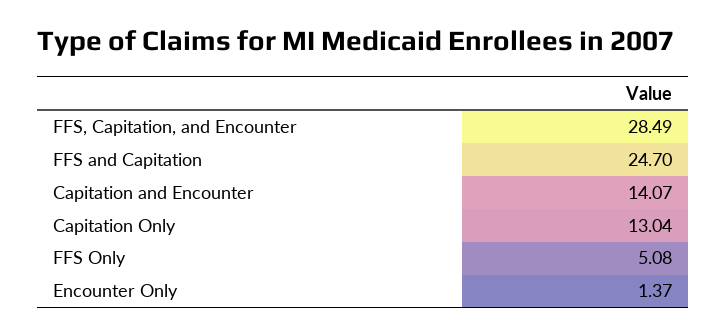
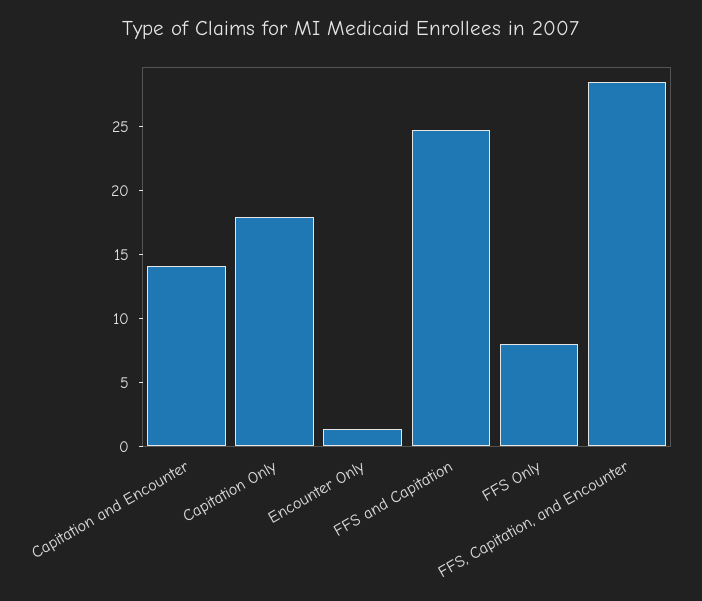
  {
    "FFS, Capitation, and Encounter": 28.49,
    "FFS and Capitation": 24.7,
    "Capitation and Encounter": 14.07,
-   "Capitation Only": 13.04,
+   "Capitation Only": 18,
-   "FFS Only": 5.08,
+   "FFS Only": 8,
    "Encounter Only": 1.37
  }

